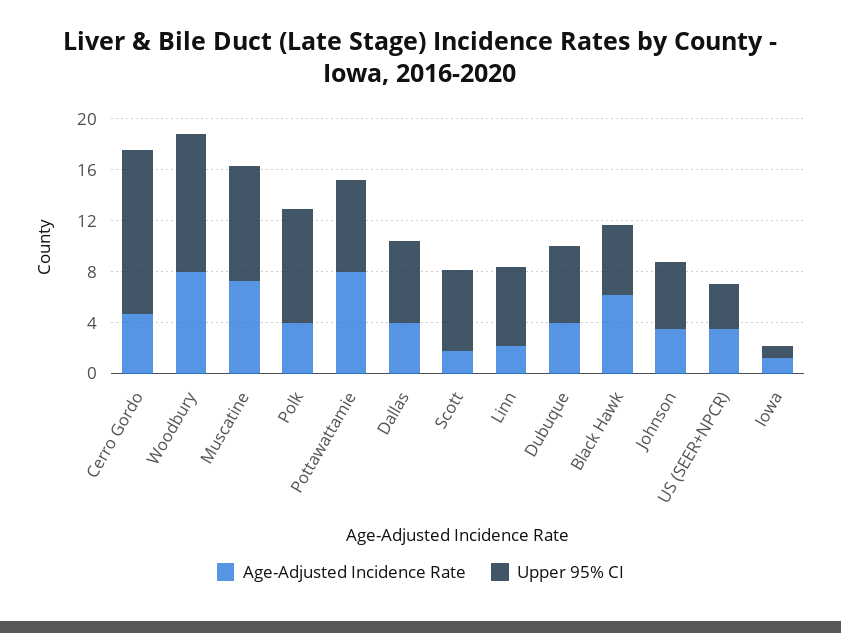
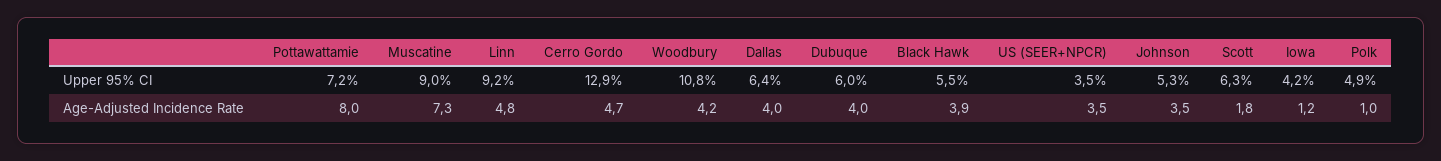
  {
    "Age-Adjusted Incidence Rate": {
      "Cerro Gordo": 4.7,
-     "Woodbury": 8,
+     "Woodbury": 4.2,
      "Muscatine": 7.3,
-     "Polk": 4,
+     "Polk": 1,
      "Pottawattamie": 8,
      "Dallas": 4,
      "Scott": 1.8,
-     "Linn": 2,
+     "Linn": 4.8,
      "Dubuque": 4,
-     "Black Hawk": 6,
+     "Black Hawk": 3.9,
      "Johnson": 3.5,
      "US (SEER+NPCR)": 3.5,
      "Iowa": 1.2
    },
    "Upper 95% CI": {
      "Cerro Gordo": 12.9,
      "Woodbury": 10.8,
      "Muscatine": 9,
-     "Polk": 9,
+     "Polk": 4.9,
      "Pottawattamie": 7.2,
      "Dallas": 6.4,
      "Scott": 6.3,
-     "Linn": 6,
+     "Linn": 9.2,
      "Dubuque": 6,
      "Black Hawk": 5.5,
      "Johnson": 5.3,
      "US (SEER+NPCR)": 3.5,
-     "Iowa": 1
+     "Iowa": 4.2
    }
  }

